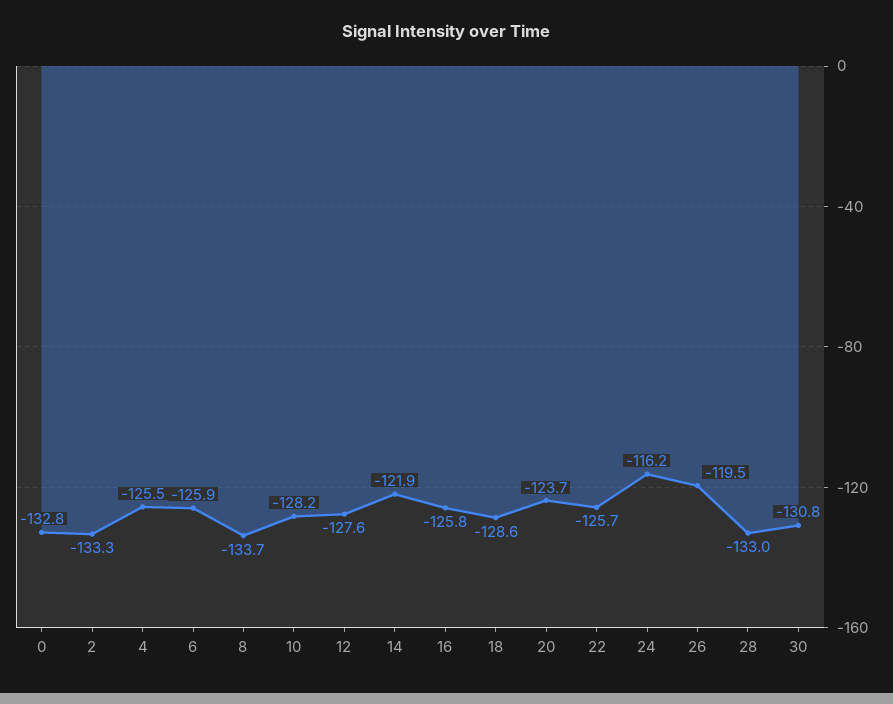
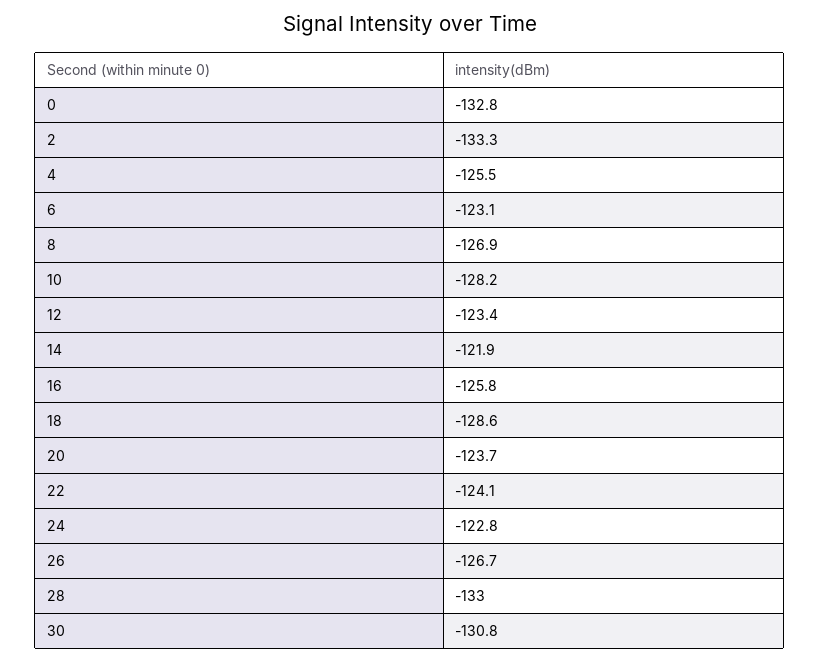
  {
    "0": -132.8,
    "2": -133.3,
    "4": -125.5,
-   "6": -125.9,
+   "6": -123.1,
-   "8": -133.7,
+   "8": -126.9,
    "10": -128.2,
-   "12": -127.6,
+   "12": -123.4,
    "14": -121.9,
    "16": -125.8,
    "18": -128.6,
    "20": -123.7,
-   "22": -125.7,
+   "22": -124.1,
-   "24": -116.2,
+   "24": -122.8,
-   "26": -119.5,
+   "26": -126.7,
    "28": -133,
    "30": -130.8
  }

